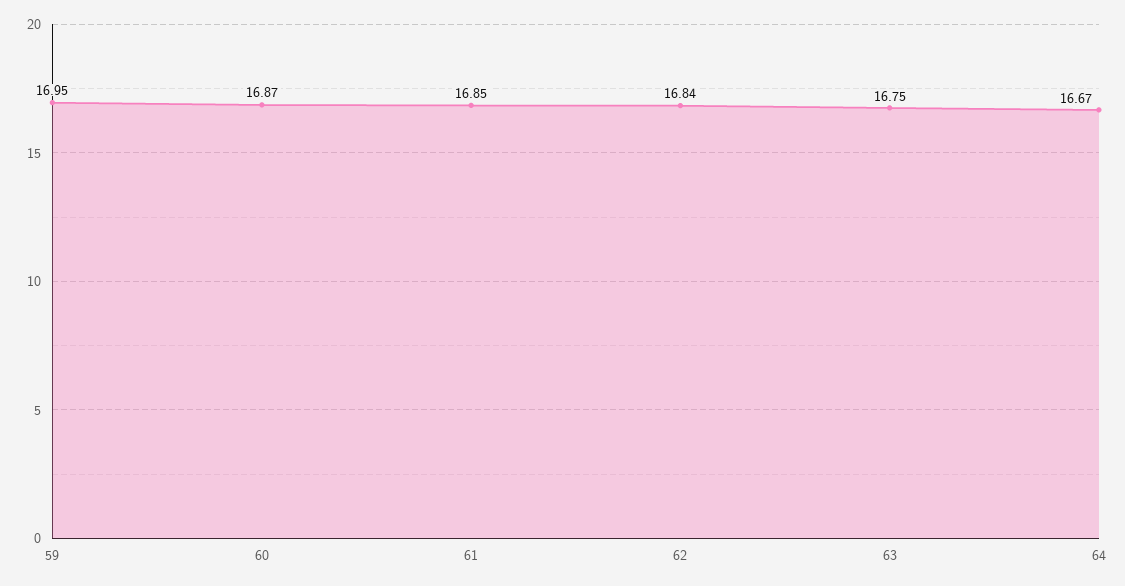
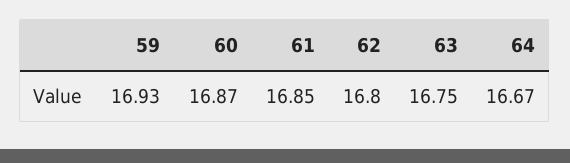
  {
-   "59": 16.95,
+   "59": 16.93,
    "60": 16.87,
    "61": 16.85,
-   "62": 16.84,
+   "62": 16.8,
    "63": 16.75,
    "64": 16.67
  }

